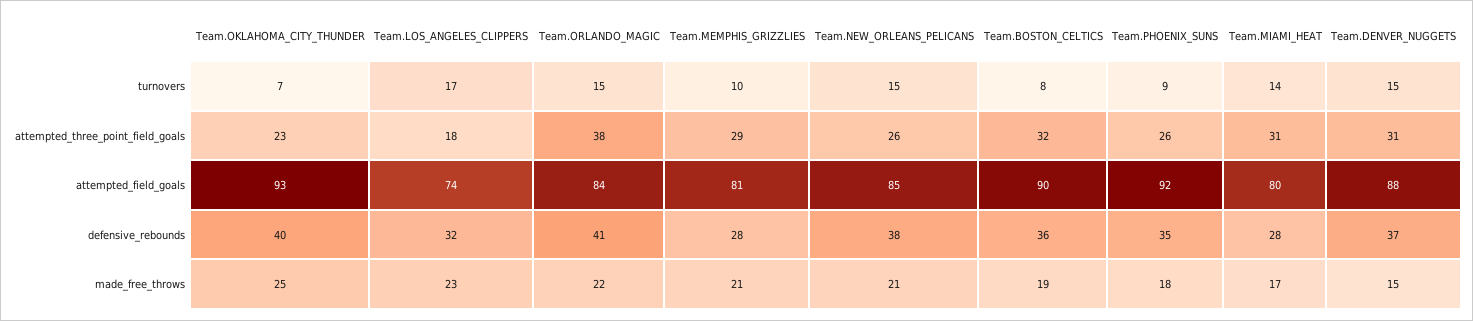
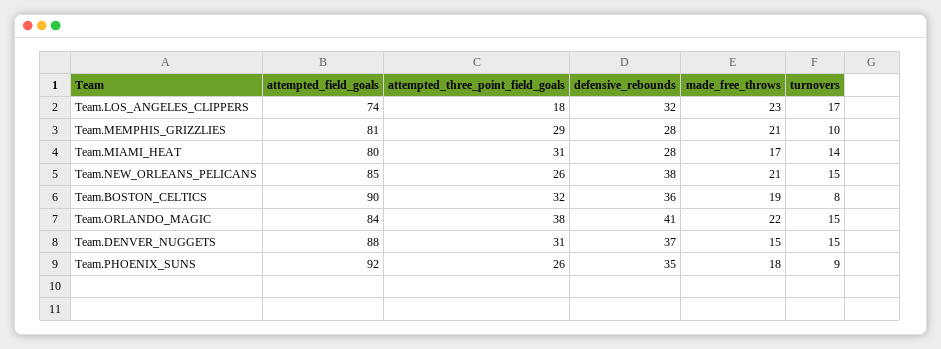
  {
-   "Team.OKLAHOMA_CITY_THUNDER": {
-     "turnovers": 7,
-     "attempted_three_point_field_goals": 23,
-     "attempted_field_goals": 93,
-     "defensive_rebounds": 40,
-     "made_free_throws": 25
-   },
    "Team.LOS_ANGELES_CLIPPERS": {
      "turnovers": 17,
      "attempted_three_point_field_goals": 18,
      "attempted_field_goals": 74,
      "defensive_rebounds": 32,
      "made_free_throws": 23
    },
    "Team.ORLANDO_MAGIC": {
      "turnovers": 15,
      "attempted_three_point_field_goals": 38,
      "attempted_field_goals": 84,
      "defensive_rebounds": 41,
      "made_free_throws": 22
    },
    "Team.MEMPHIS_GRIZZLIES": {
      "turnovers": 10,
      "attempted_three_point_field_goals": 29,
      "attempted_field_goals": 81,
      "defensive_rebounds": 28,
      "made_free_throws": 21
    },
    "Team.NEW_ORLEANS_PELICANS": {
      "turnovers": 15,
      "attempted_three_point_field_goals": 26,
      "attempted_field_goals": 85,
      "defensive_rebounds": 38,
      "made_free_throws": 21
    },
    "Team.BOSTON_CELTICS": {
      "turnovers": 8,
      "attempted_three_point_field_goals": 32,
      "attempted_field_goals": 90,
      "defensive_rebounds": 36,
      "made_free_throws": 19
    },
    "Team.PHOENIX_SUNS": {
      "turnovers": 9,
      "attempted_three_point_field_goals": 26,
      "attempted_field_goals": 92,
      "defensive_rebounds": 35,
      "made_free_throws": 18
    },
    "Team.MIAMI_HEAT": {
      "turnovers": 14,
      "attempted_three_point_field_goals": 31,
      "attempted_field_goals": 80,
      "defensive_rebounds": 28,
      "made_free_throws": 17
    },
    "Team.DENVER_NUGGETS": {
      "turnovers": 15,
      "attempted_three_point_field_goals": 31,
      "attempted_field_goals": 88,
      "defensive_rebounds": 37,
      "made_free_throws": 15
    }
  }

